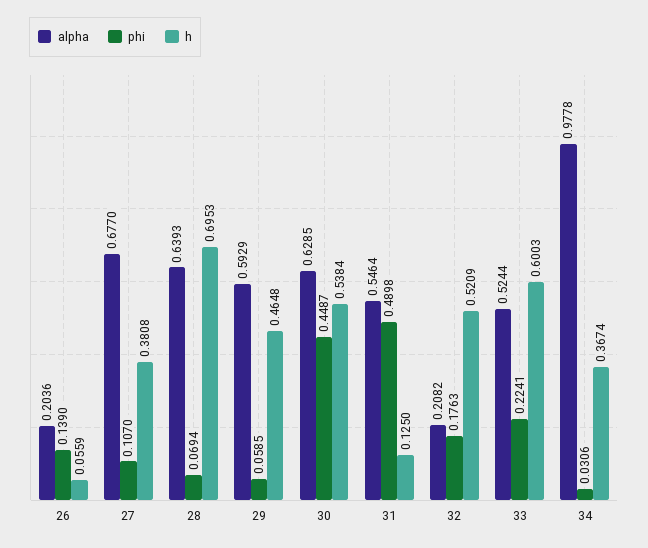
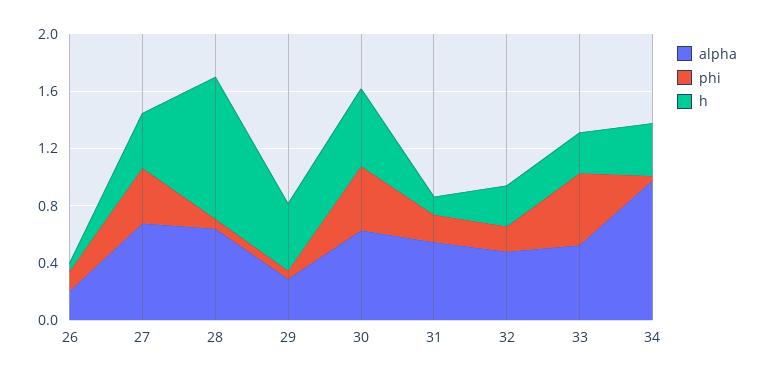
  {
    "alpha": {
      "26": 0.2036,
      "27": 0.677,
      "28": 0.6393,
-     "29": 0.5929,
+     "29": 0.3,
      "30": 0.6285,
      "31": 0.5464,
-     "32": 0.2082,
+     "32": 0.5,
      "33": 0.5244,
      "34": 0.9778
    },
    "phi": {
      "26": 0.139,
-     "27": 0.107,
+     "27": 0.4,
      "28": 0.0694,
      "29": 0.0585,
      "30": 0.4487,
-     "31": 0.4898,
+     "31": 0.2,
      "32": 0.1763,
-     "33": 0.2241,
+     "33": 0.5,
      "34": 0.0306
    },
    "h": {
      "26": 0.0559,
      "27": 0.3808,
-     "28": 0.6953,
+     "28": 1,
      "29": 0.4648,
      "30": 0.5384,
      "31": 0.125,
-     "32": 0.5209,
+     "32": 0.3,
-     "33": 0.6003,
+     "33": 0.3,
      "34": 0.3674
    }
  }

